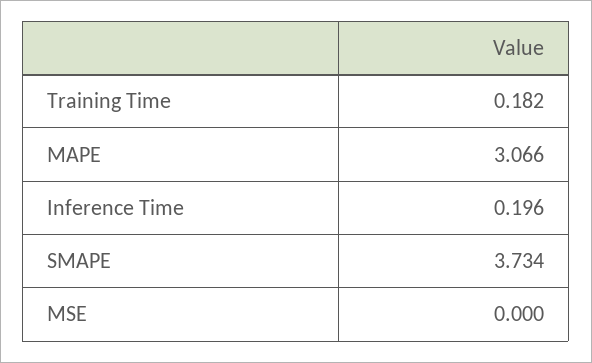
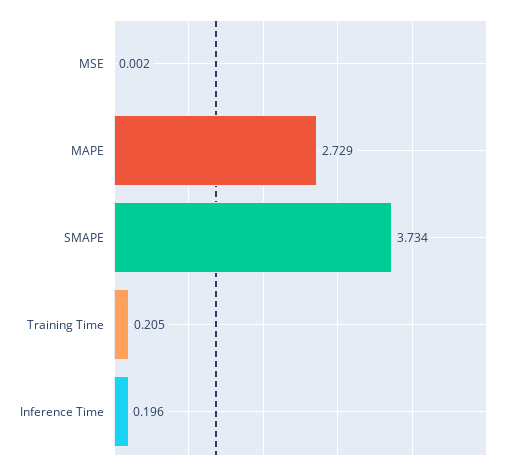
  {
-   "Training Time": 0.182,
+   "Training Time": 0.205,
-   "MAPE": 3.066,
+   "MAPE": 2.729,
    "Inference Time": 0.196,
    "SMAPE": 3.734,
-   "MSE": 0
+   "MSE": 0.002
  }

